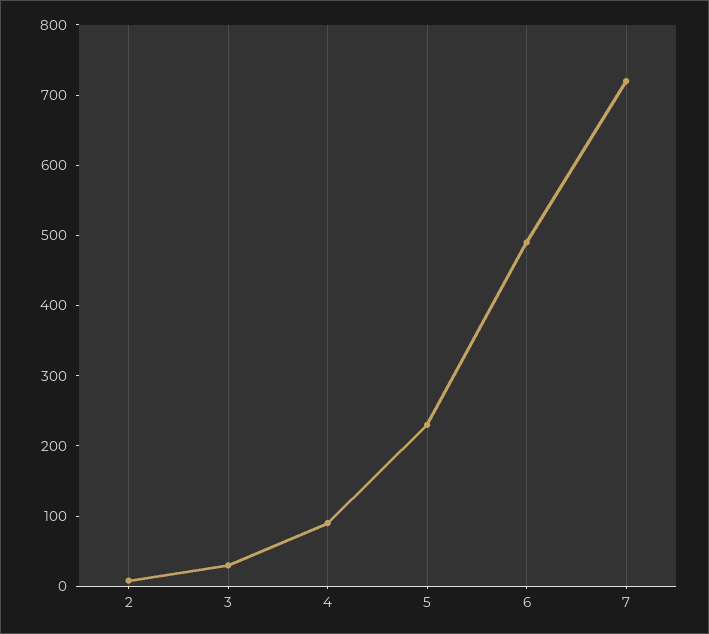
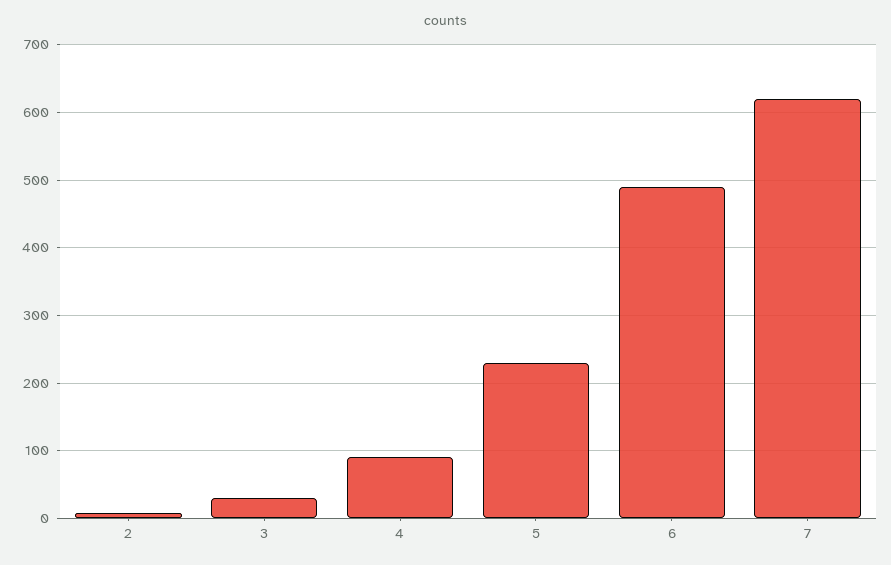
  {
    "2": 10,
    "3": 30,
    "4": 90,
    "5": 230,
    "6": 490,
-   "7": 720
+   "7": 620
  }

